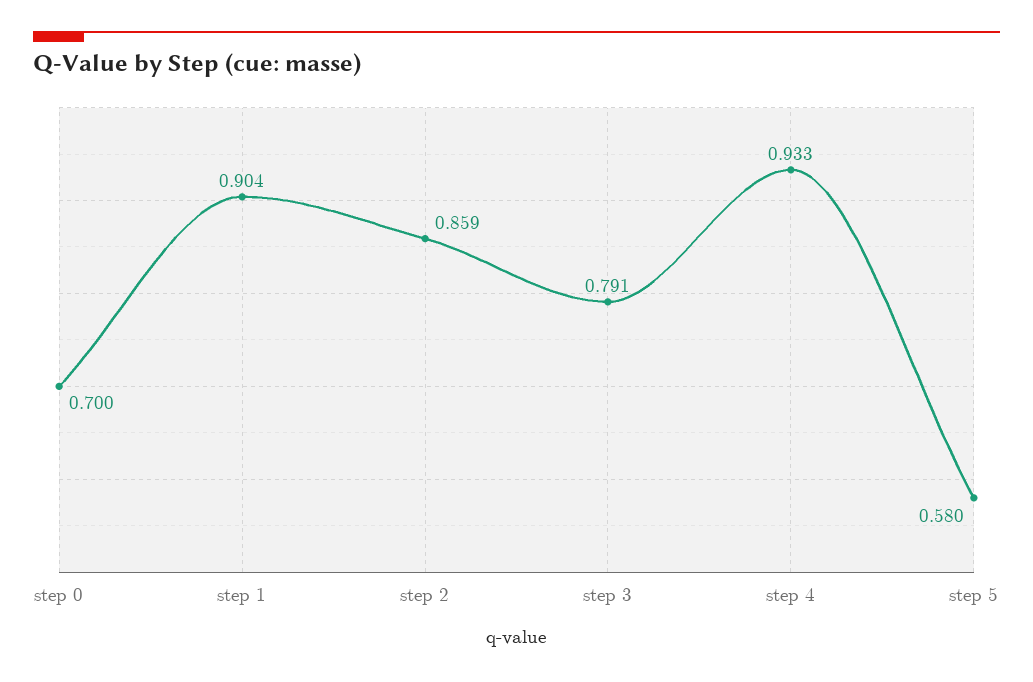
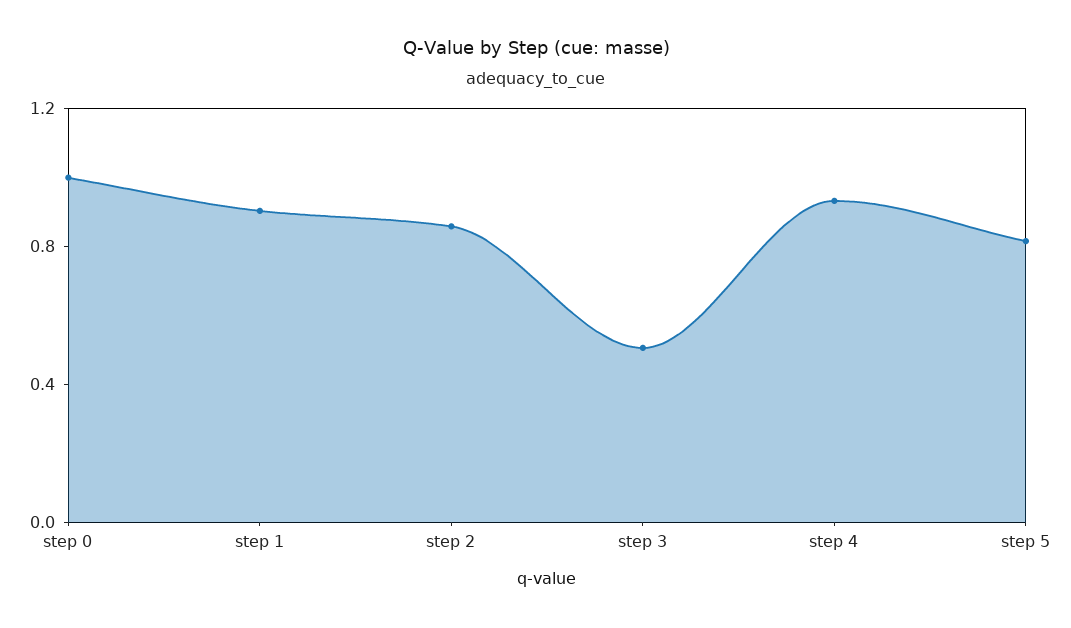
  {
-   "step 0": 0.7,
+   "step 0": 1,
    "step 1": 0.904,
    "step 2": 0.859,
-   "step 3": 0.791,
+   "step 3": 0.5,
    "step 4": 0.933,
-   "step 5": 0.58
+   "step 5": 0.8
  }

